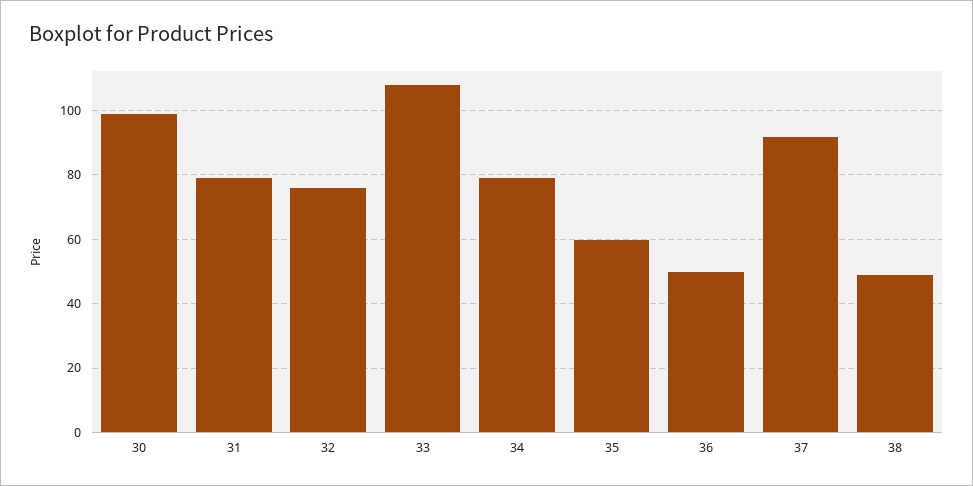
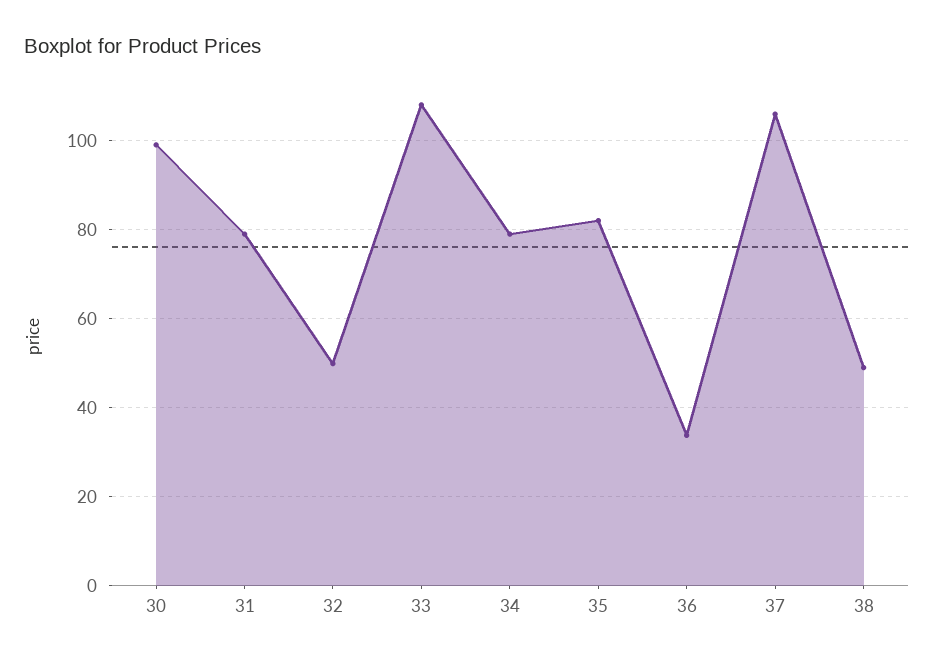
  {
    "30": 100,
    "31": 80,
-   "32": 76,
+   "32": 50,
    "33": 108,
    "34": 80,
-   "35": 60,
+   "35": 82,
-   "36": 50,
+   "36": 34,
-   "37": 92,
+   "37": 106,
    "38": 50
  }

